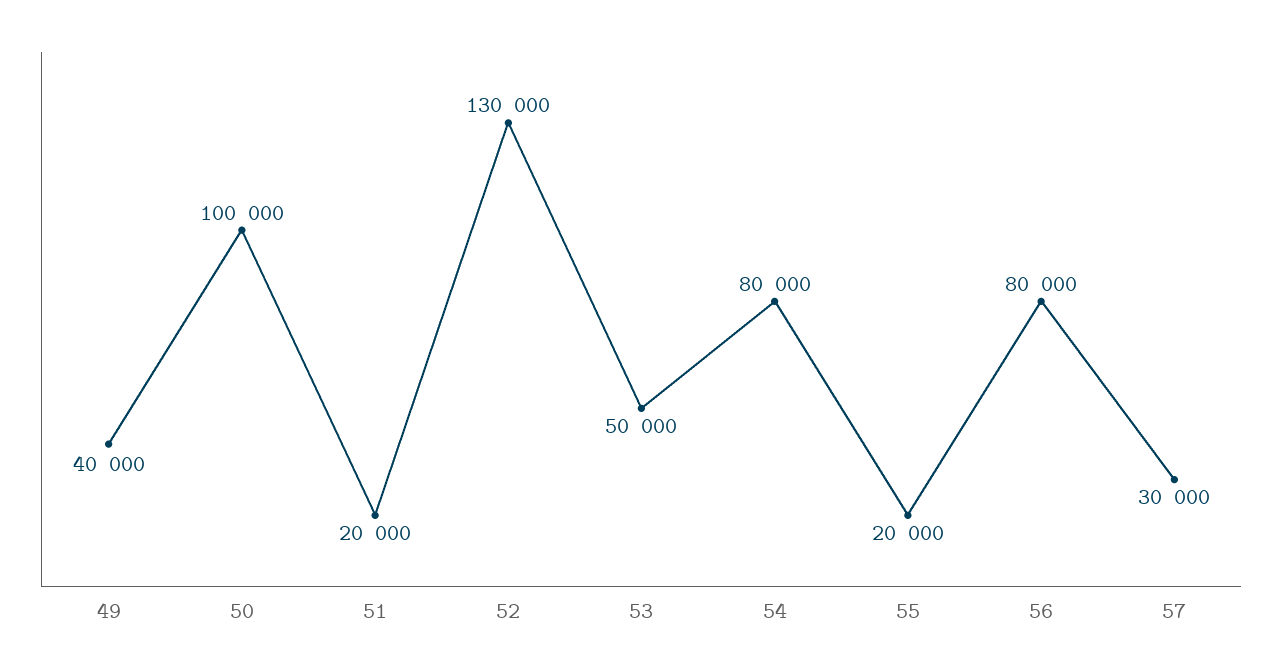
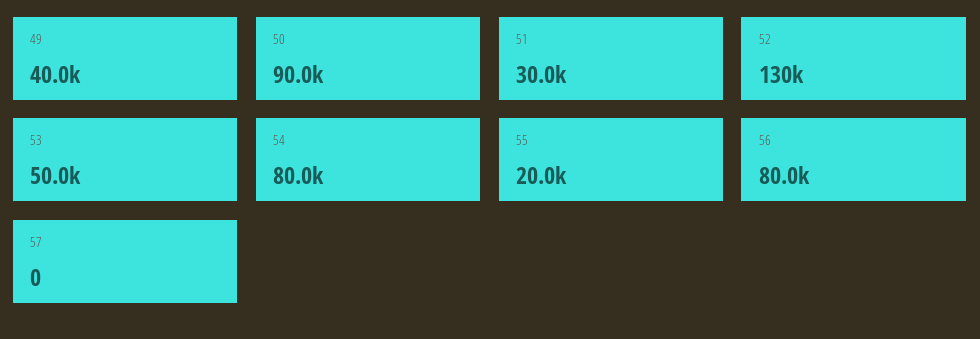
  {
    "49": 40000,
-   "50": 100000,
+   "50": 90000,
-   "51": 20000,
+   "51": 30000,
    "52": 130000,
    "53": 50000,
    "54": 80000,
    "55": 20000,
    "56": 80000,
-   "57": 30000
+   "57": 0
  }

